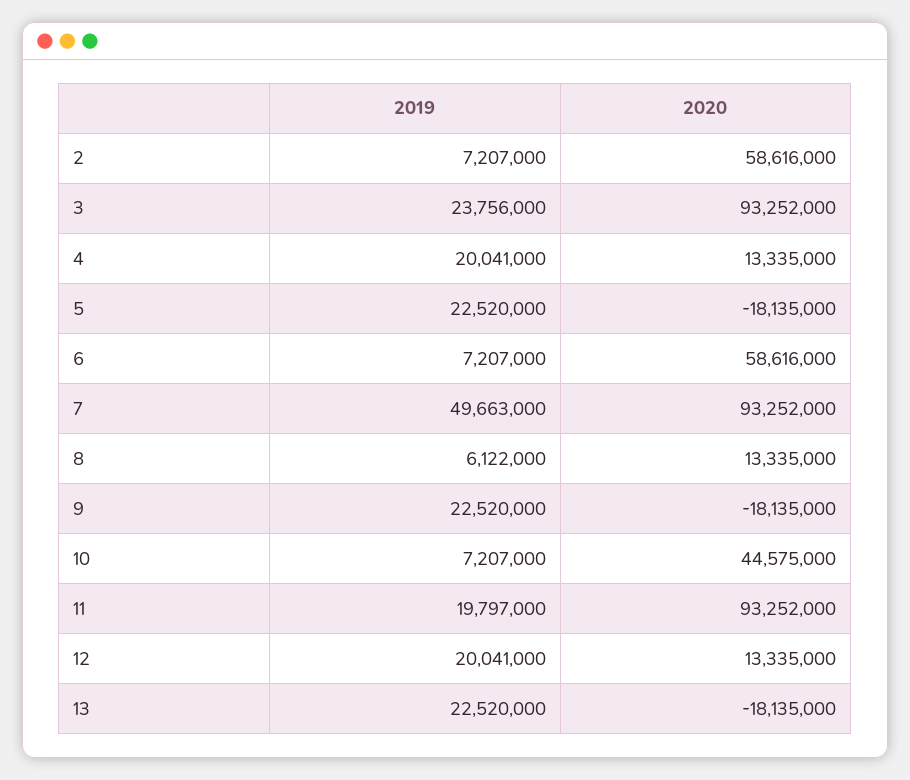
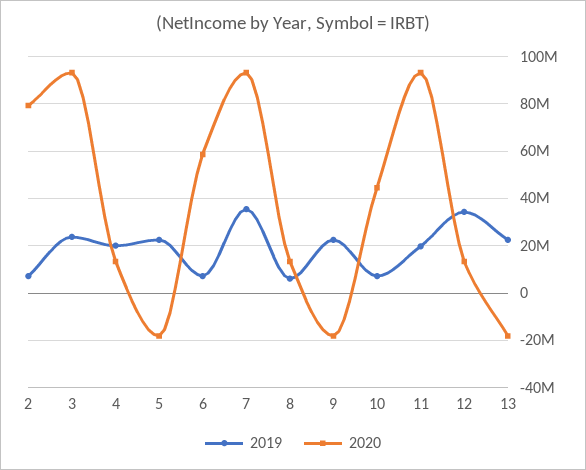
  {
    "2019": {
      "2": 7207000,
      "3": 23756000,
      "4": 20041000,
      "5": 22520000,
      "6": 7207000,
-     "7": 49663000,
+     "7": 35000000,
      "8": 6122000,
      "9": 22520000,
      "10": 7207000,
      "11": 19797000,
-     "12": 20041000,
+     "12": 35000000,
      "13": 22520000
    },
    "2020": {
-     "2": 58616000,
+     "2": 80000000,
      "3": 93252000,
      "4": 13335000,
      "5": -18135000,
      "6": 58616000,
      "7": 93252000,
      "8": 13335000,
      "9": -18135000,
      "10": 44575000,
      "11": 93252000,
      "12": 13335000,
      "13": -18135000
    }
  }

